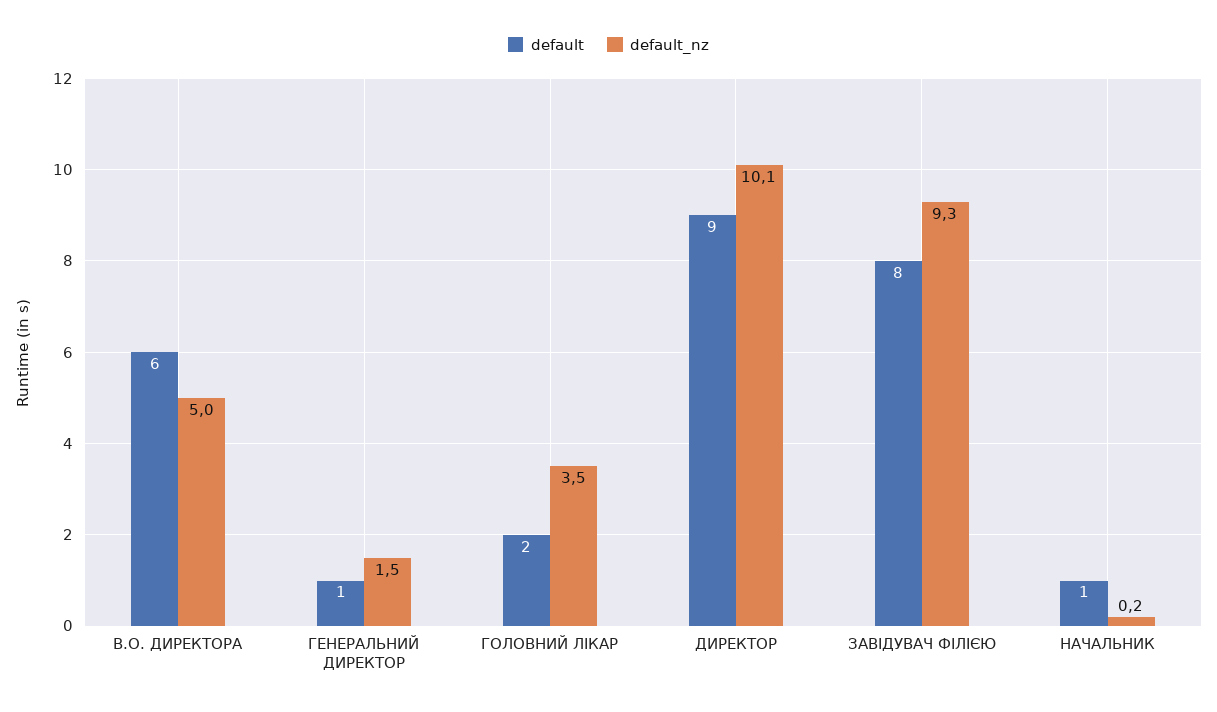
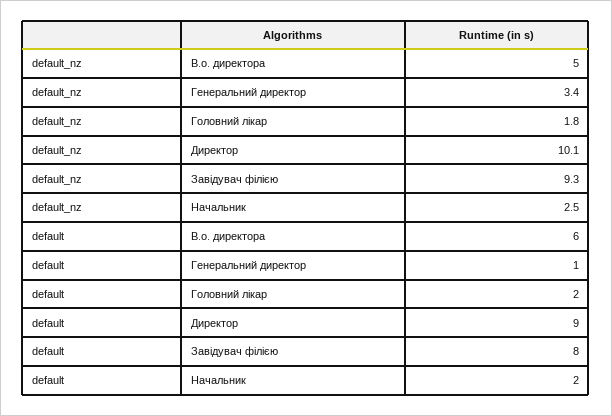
  {
    "default": {
      "В.О. ДИРЕКТОРА": 6,
      "ГЕНЕРАЛЬНИЙ ДИРЕКТОР": 1,
      "ГОЛОВНИЙ ЛІКАР": 2,
      "ДИРЕКТОР": 9,
      "ЗАВІДУВАЧ ФІЛІЄЮ": 8,
-     "НАЧАЛЬНИК": 1
+     "НАЧАЛЬНИК": 2
    },
    "default_nz": {
      "В.О. ДИРЕКТОРА": 5,
-     "ГЕНЕРАЛЬНИЙ ДИРЕКТОР": 1.5,
+     "ГЕНЕРАЛЬНИЙ ДИРЕКТОР": 3.4,
-     "ГОЛОВНИЙ ЛІКАР": 3.5,
+     "ГОЛОВНИЙ ЛІКАР": 1.8,
      "ДИРЕКТОР": 10.1,
      "ЗАВІДУВАЧ ФІЛІЄЮ": 9.3,
-     "НАЧАЛЬНИК": 0.2
+     "НАЧАЛЬНИК": 2.5
    }
  }

